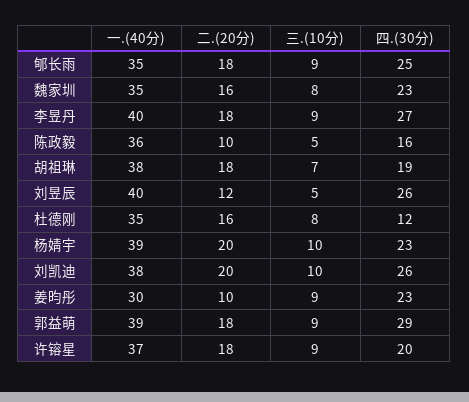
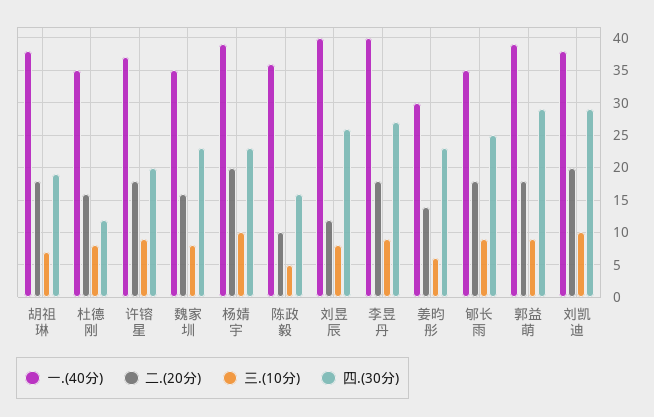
  {
    "一.(40分)": {
      "郇长雨": 35,
      "魏家圳": 35,
      "李昱丹": 40,
      "陈政毅": 36,
      "胡祖琳": 38,
      "刘昱辰": 40,
      "杜德刚": 35,
      "杨婧宇": 39,
      "刘凯迪": 38,
      "姜昀彤": 30,
      "郭益萌": 39,
      "许镕星": 37
    },
    "二.(20分)": {
      "郇长雨": 18,
      "魏家圳": 16,
      "李昱丹": 18,
      "陈政毅": 10,
      "胡祖琳": 18,
      "刘昱辰": 12,
      "杜德刚": 16,
      "杨婧宇": 20,
      "刘凯迪": 20,
-     "姜昀彤": 10,
+     "姜昀彤": 14,
      "郭益萌": 18,
      "许镕星": 18
    },
    "三.(10分)": {
      "郇长雨": 9,
      "魏家圳": 8,
      "李昱丹": 9,
      "陈政毅": 5,
      "胡祖琳": 7,
-     "刘昱辰": 5,
+     "刘昱辰": 8,
      "杜德刚": 8,
      "杨婧宇": 10,
      "刘凯迪": 10,
-     "姜昀彤": 9,
+     "姜昀彤": 6,
      "郭益萌": 9,
      "许镕星": 9
    },
    "四.(30分)": {
      "郇长雨": 25,
      "魏家圳": 23,
      "李昱丹": 27,
      "陈政毅": 16,
      "胡祖琳": 19,
      "刘昱辰": 26,
      "杜德刚": 12,
      "杨婧宇": 23,
-     "刘凯迪": 26,
+     "刘凯迪": 29,
      "姜昀彤": 23,
      "郭益萌": 29,
      "许镕星": 20
    }
  }

